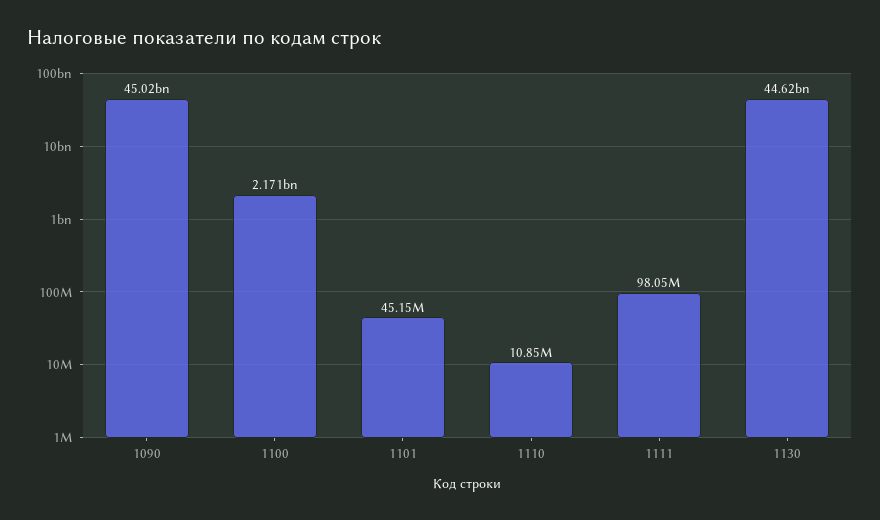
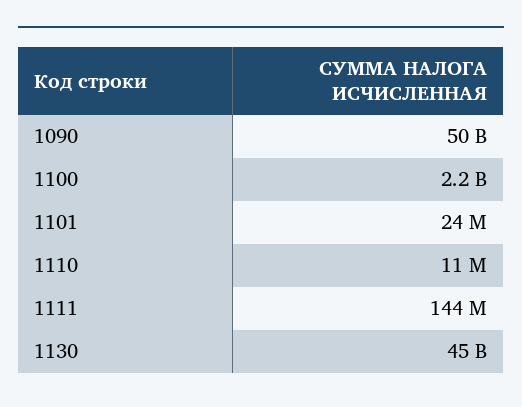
  {
-   "1090": 45020000000,
+   "1090": 50000000000,
    "1100": 2171000000,
-   "1101": 45150000,
+   "1101": 24000000,
    "1110": 10850000,
-   "1111": 98050000,
+   "1111": 144000000,
    "1130": 44620000000
  }

